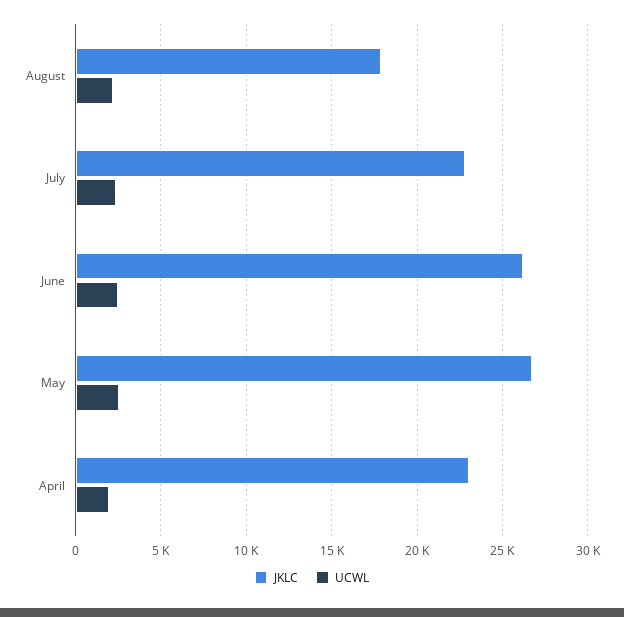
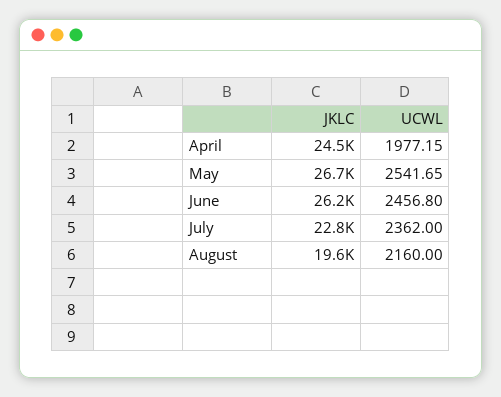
  {
    "JKLC": {
-     "August": 18000,
+     "August": 19600,
      "July": 22800,
      "June": 26200,
      "May": 26700,
-     "April": 23000
+     "April": 24500
    },
    "UCWL": {
      "August": 2160,
      "July": 2362,
      "June": 2456.8,
      "May": 2541.65,
      "April": 1977.15
    }
  }

